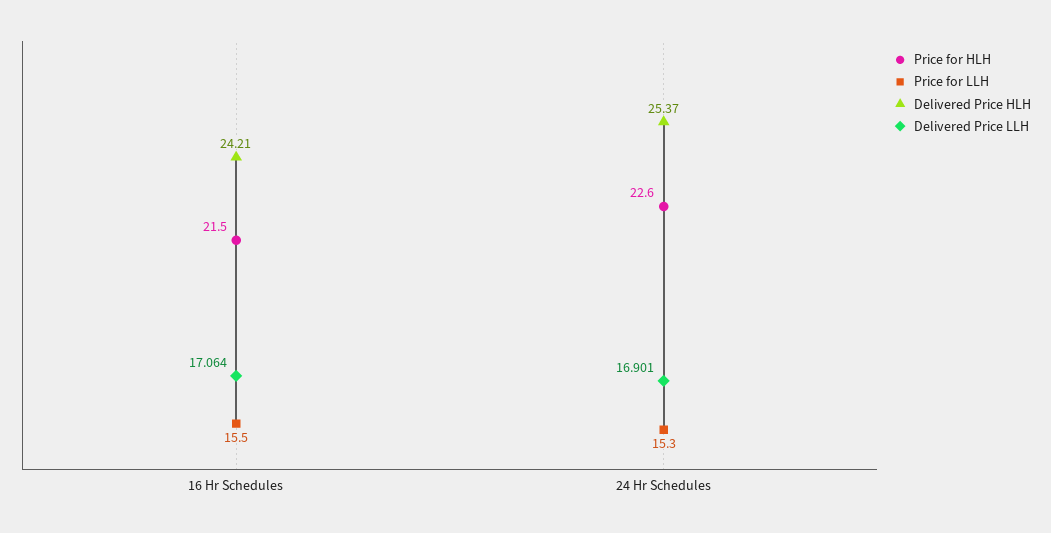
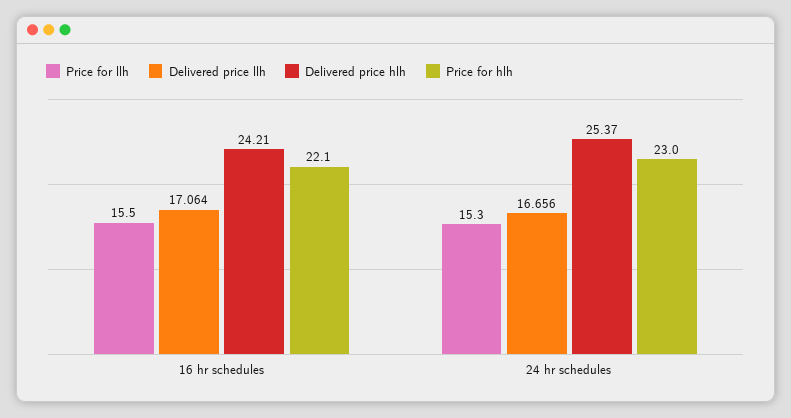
  {
    "Price for HLH": {
-     "16 Hr Schedules": 21.5,
+     "16 Hr Schedules": 22.1,
-     "24 Hr Schedules": 22.6
+     "24 Hr Schedules": 23
    },
    "Price for LLH": {
      "16 Hr Schedules": 15.5,
      "24 Hr Schedules": 15.3
    },
    "Delivered Price HLH": {
      "16 Hr Schedules": 24.21,
      "24 Hr Schedules": 25.37
    },
    "Delivered Price LLH": {
      "16 Hr Schedules": 17.064,
-     "24 Hr Schedules": 16.901
+     "24 Hr Schedules": 16.656
    }
  }

